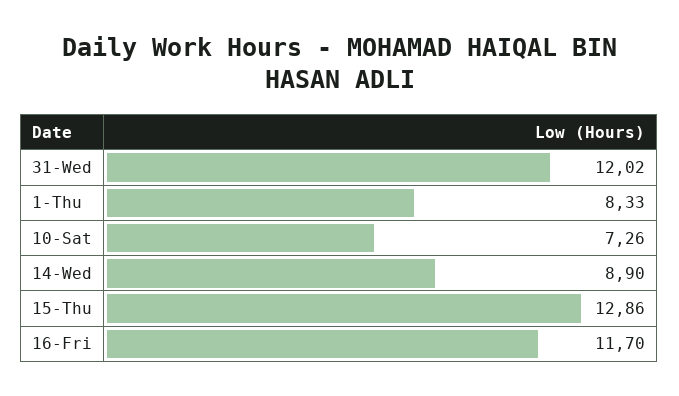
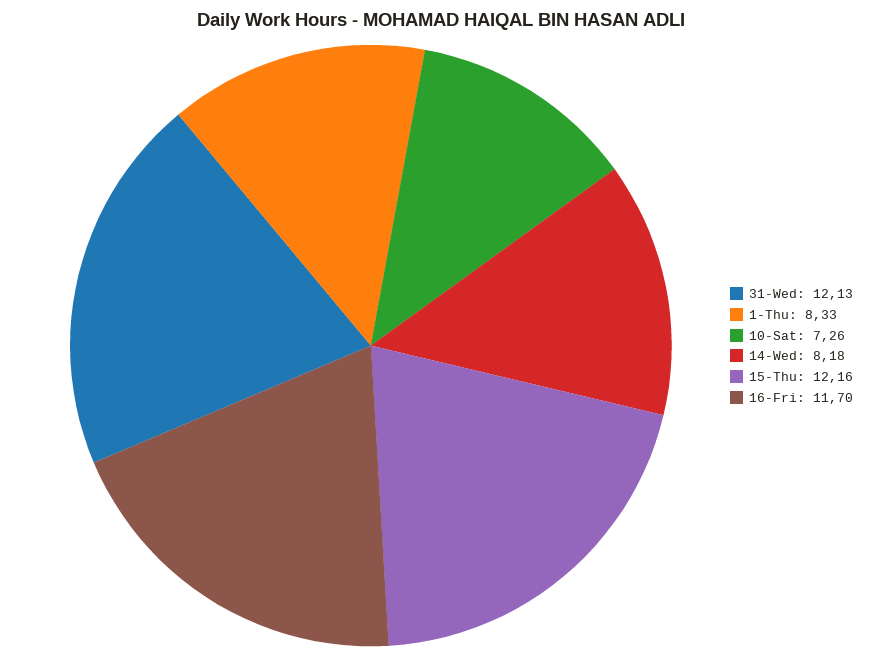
  {
-   "31-Wed": 12.02,
+   "31-Wed": 12.13,
    "1-Thu": 8.33,
    "10-Sat": 7.26,
-   "14-Wed": 8.9,
+   "14-Wed": 8.18,
-   "15-Thu": 12.86,
+   "15-Thu": 12.16,
    "16-Fri": 11.7
  }

